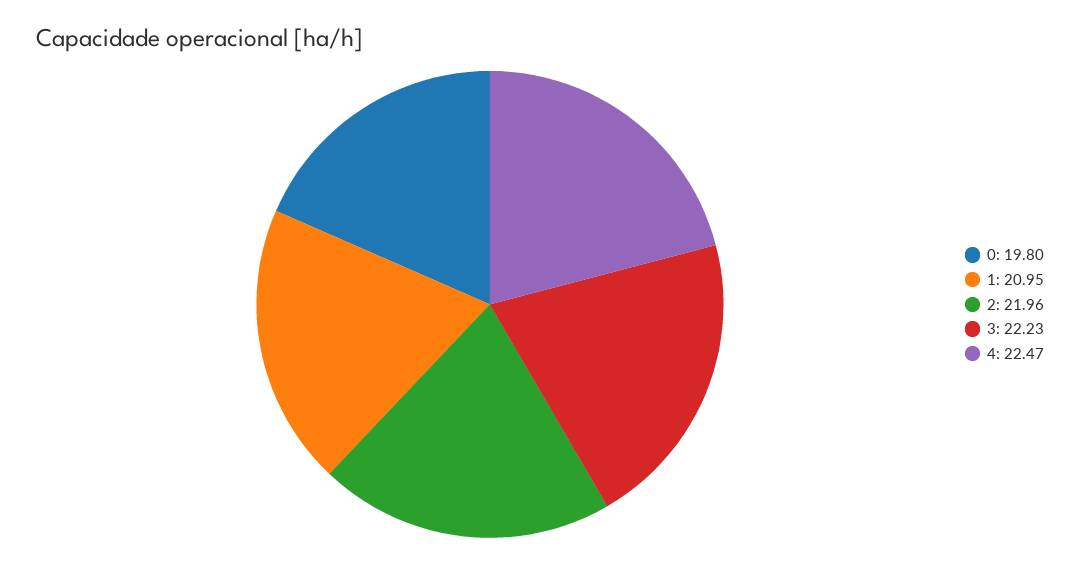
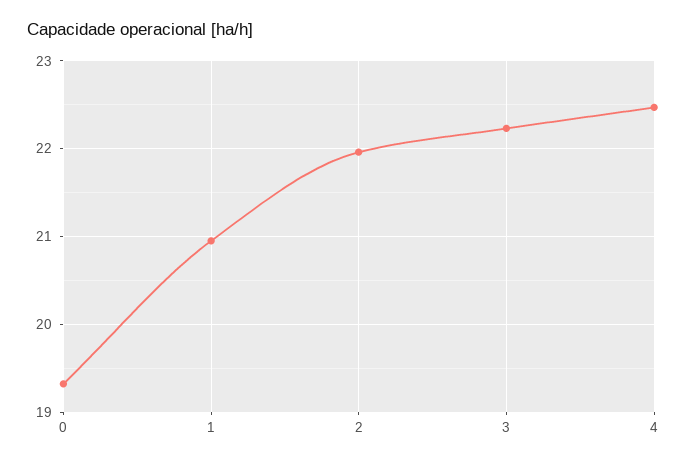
  {
-   "0": 19.8,
+   "0": 19.3,
    "1": 20.95,
    "2": 21.96,
    "3": 22.23,
    "4": 22.47
  }

